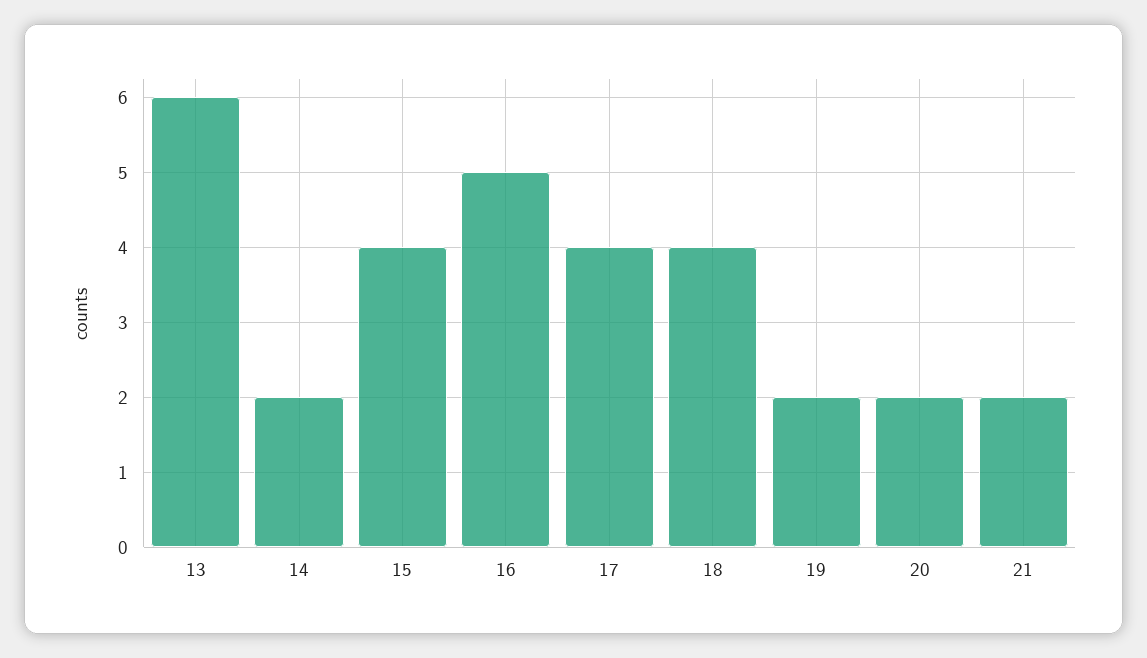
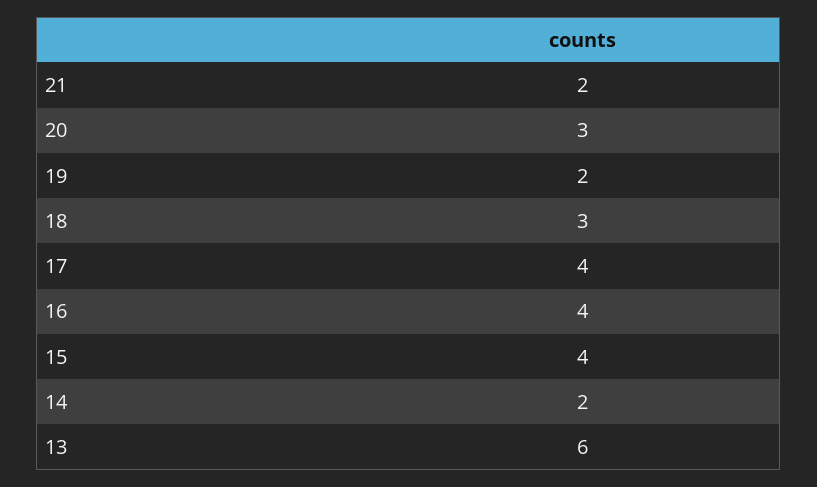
  {
    "13": 6,
    "14": 2,
    "15": 4,
-   "16": 5,
+   "16": 4,
    "17": 4,
-   "18": 4,
+   "18": 3,
    "19": 2,
-   "20": 2,
+   "20": 3,
    "21": 2
  }

